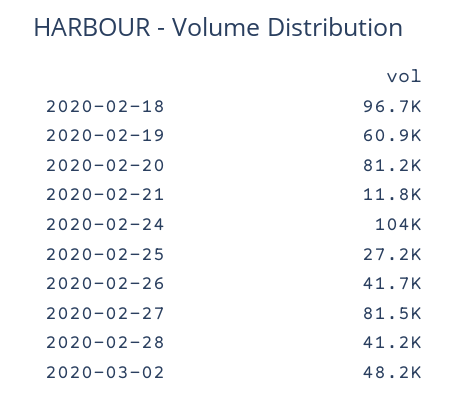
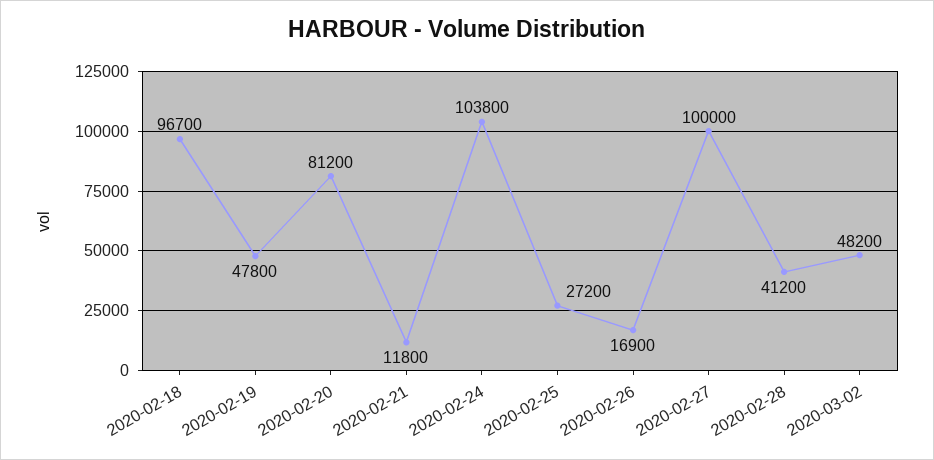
  {
    "2020-02-18": 96700,
-   "2020-02-19": 60900,
+   "2020-02-19": 47800,
    "2020-02-20": 81200,
    "2020-02-21": 11800,
    "2020-02-24": 103800,
    "2020-02-25": 27200,
-   "2020-02-26": 41700,
+   "2020-02-26": 16900,
-   "2020-02-27": 81500,
+   "2020-02-27": 100000,
    "2020-02-28": 41200,
    "2020-03-02": 48200
  }

